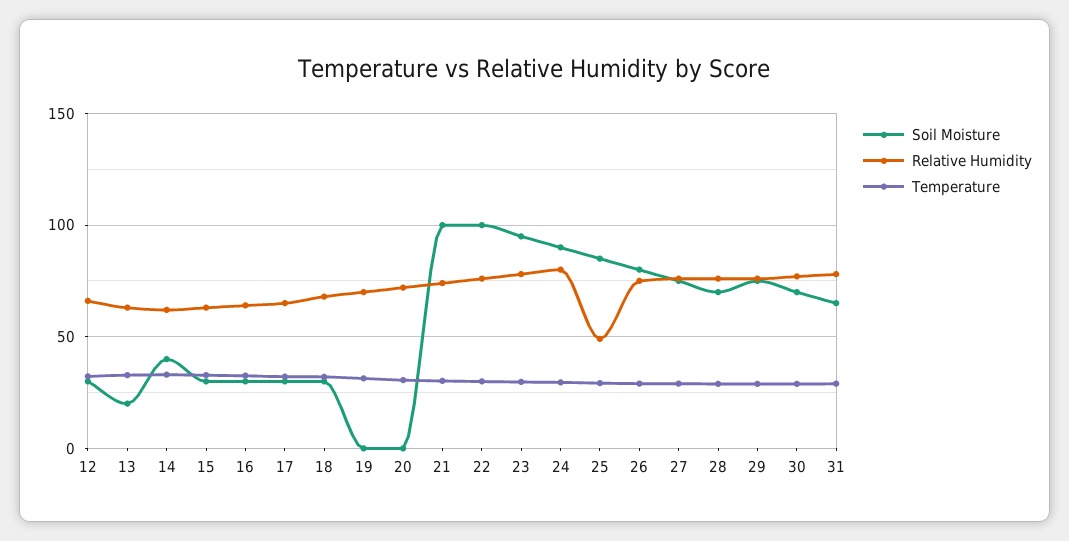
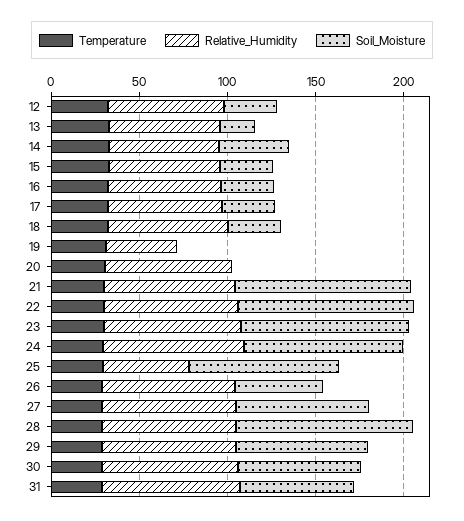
  {
    "Soil Moisture": {
      "12": 30,
      "13": 20,
      "14": 40,
      "15": 30,
      "16": 30,
      "17": 30,
      "18": 30,
      "19": 0,
      "20": 0,
      "21": 100,
      "22": 100,
      "23": 95,
      "24": 90,
      "25": 85,
-     "26": 80,
+     "26": 50,
      "27": 75,
-     "28": 70,
+     "28": 100,
      "29": 75,
      "30": 70,
      "31": 65
    },
    "Relative Humidity": {
      "12": 65,
      "13": 65,
      "14": 60,
      "15": 65,
      "16": 65,
      "17": 65,
      "18": 70,
-     "19": 70,
+     "19": 40,
      "20": 70,
      "21": 75,
      "22": 75,
      "23": 80,
      "24": 80,
      "25": 50,
      "26": 75,
      "27": 75,
      "28": 75,
      "29": 75,
      "30": 75,
      "31": 80
    },
    "Temperature": {
      "12": 30,
      "13": 35,
      "14": 35,
      "15": 35,
      "16": 35,
      "17": 30,
      "18": 30,
      "19": 30,
      "20": 30,
      "21": 30,
      "22": 30,
      "23": 30,
      "24": 30,
      "25": 30,
      "26": 30,
      "27": 30,
      "28": 30,
      "29": 30,
      "30": 30,
      "31": 30
    }
  }

